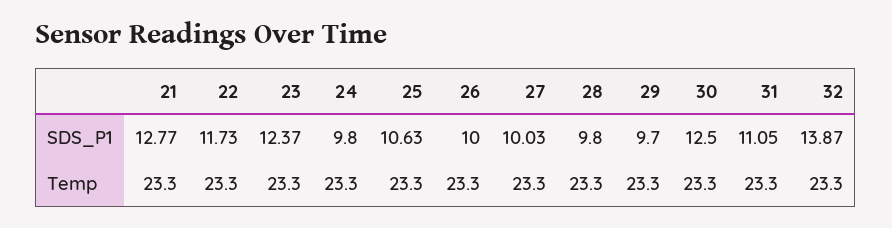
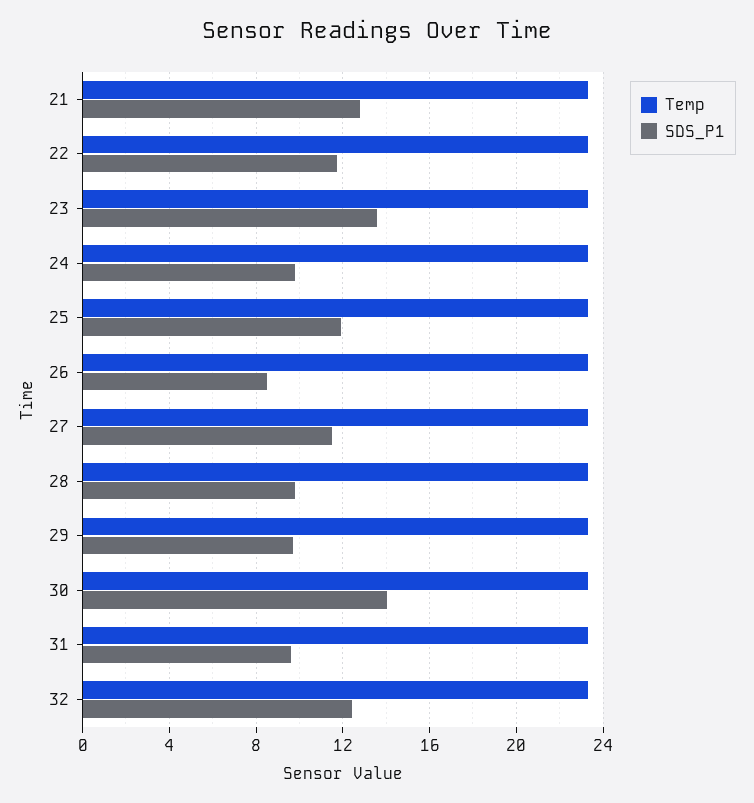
  {
    "SDS_P1": {
      "21": 12.77,
      "22": 11.73,
-     "23": 12.37,
+     "23": 13.5,
      "24": 9.8,
-     "25": 10.63,
+     "25": 12,
-     "26": 10,
+     "26": 8.5,
-     "27": 10.03,
+     "27": 11.5,
      "28": 9.8,
      "29": 9.7,
-     "30": 12.5,
+     "30": 14,
-     "31": 11.05,
+     "31": 9.5,
-     "32": 13.87
+     "32": 12.5
    },
    "Temp": {
      "21": 23.3,
      "22": 23.3,
      "23": 23.3,
      "24": 23.3,
      "25": 23.3,
      "26": 23.3,
      "27": 23.3,
      "28": 23.3,
      "29": 23.3,
      "30": 23.3,
      "31": 23.3,
      "32": 23.3
    }
  }

